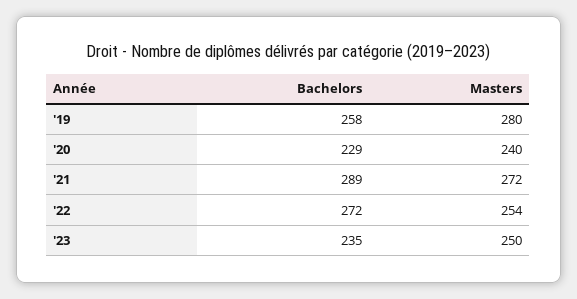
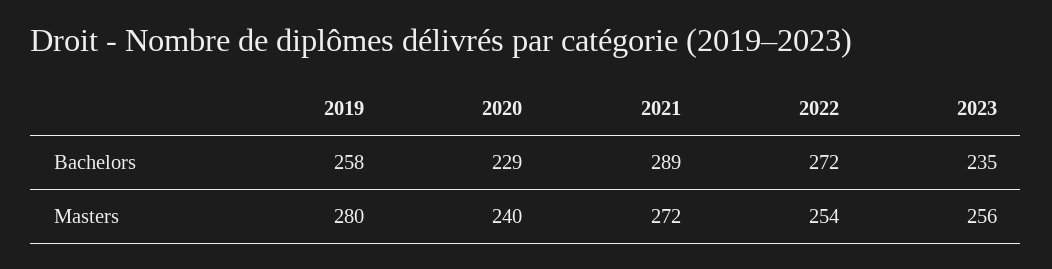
  {
    "Bachelors": {
      "'19": 258,
      "'20": 229,
      "'21": 289,
      "'22": 272,
      "'23": 235
    },
    "Masters": {
      "'19": 280,
      "'20": 240,
      "'21": 272,
      "'22": 254,
-     "'23": 250
+     "'23": 256
    }
  }

